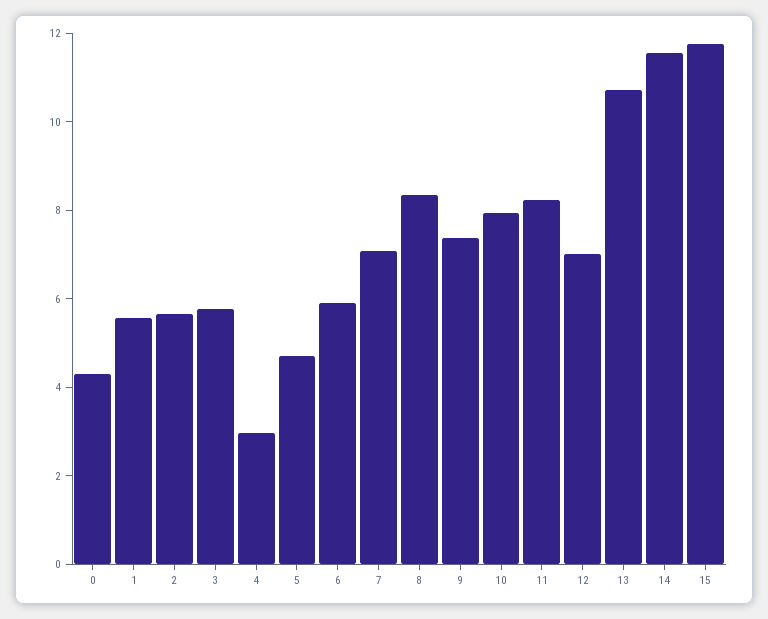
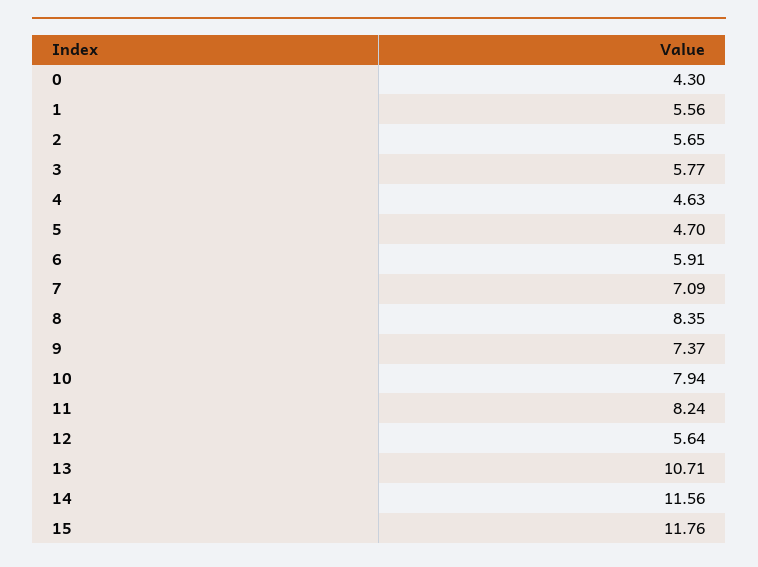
  {
    "0": 4.3,
    "1": 5.56,
    "2": 5.65,
    "3": 5.77,
-   "4": 3,
+   "4": 4.63,
    "5": 4.7,
    "6": 5.91,
    "7": 7.09,
    "8": 8.35,
    "9": 7.37,
    "10": 7.94,
    "11": 8.24,
-   "12": 7,
+   "12": 5.64,
    "13": 10.71,
    "14": 11.56,
    "15": 11.76
  }

